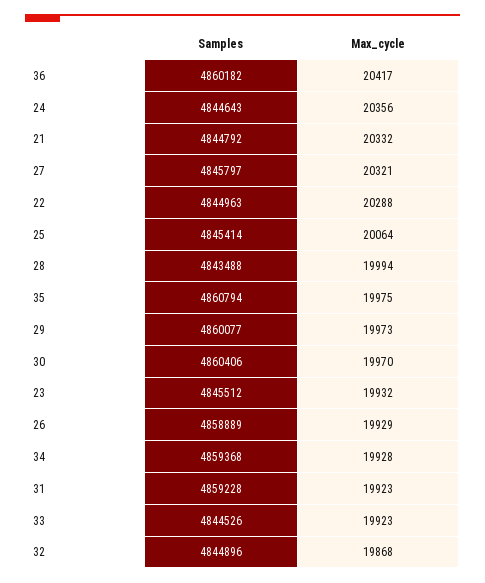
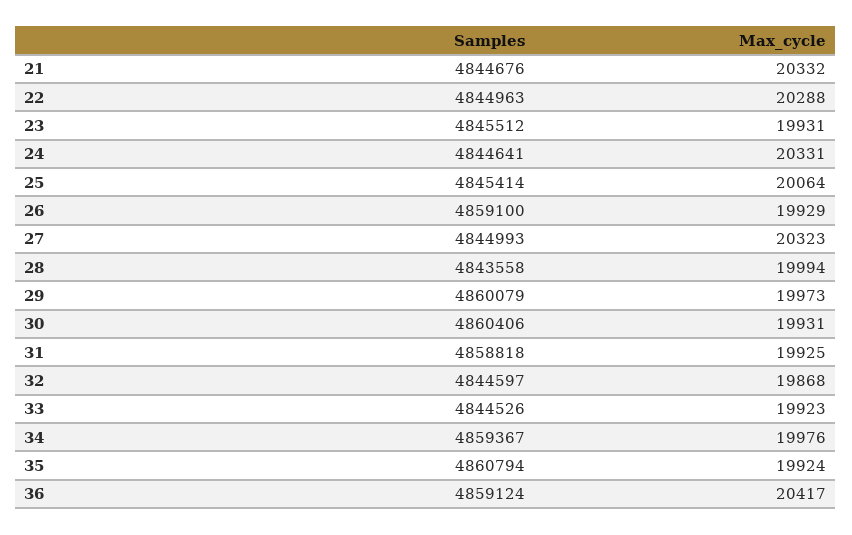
  {
    "Samples": {
-     "36": 4860182,
+     "36": 4859124,
-     "24": 4844643,
+     "24": 4844641,
-     "21": 4844792,
+     "21": 4844676,
-     "27": 4845797,
+     "27": 4844993,
      "22": 4844963,
      "25": 4845414,
-     "28": 4843488,
+     "28": 4843558,
      "35": 4860794,
-     "29": 4860077,
+     "29": 4860079,
      "30": 4860406,
      "23": 4845512,
-     "26": 4858889,
+     "26": 4859100,
-     "34": 4859368,
+     "34": 4859367,
-     "31": 4859228,
+     "31": 4858818,
      "33": 4844526,
-     "32": 4844896
+     "32": 4844597
    },
    "Max_cycle": {
      "36": 20417,
-     "24": 20356,
+     "24": 20331,
      "21": 20332,
-     "27": 20321,
+     "27": 20323,
      "22": 20288,
      "25": 20064,
      "28": 19994,
-     "35": 19975,
+     "35": 19924,
      "29": 19973,
-     "30": 19970,
+     "30": 19931,
-     "23": 19932,
+     "23": 19931,
      "26": 19929,
-     "34": 19928,
+     "34": 19976,
-     "31": 19923,
+     "31": 19925,
      "33": 19923,
      "32": 19868
    }
  }

